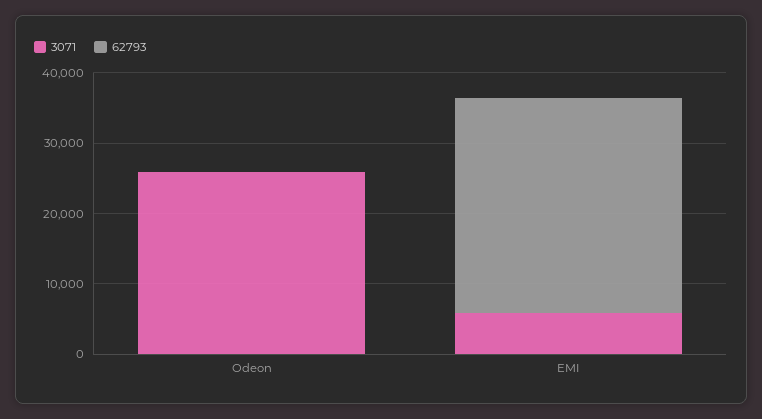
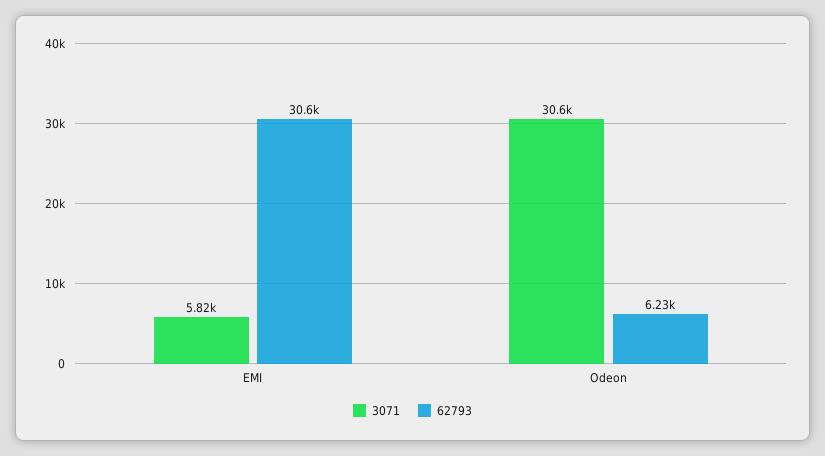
  {
    "3071": {
-     "Odeon": 26000,
+     "Odeon": 30600,
      "EMI": 5820
    },
    "62793": {
-     "Odeon": 0,
+     "Odeon": 6230,
      "EMI": 30600
    }
  }

